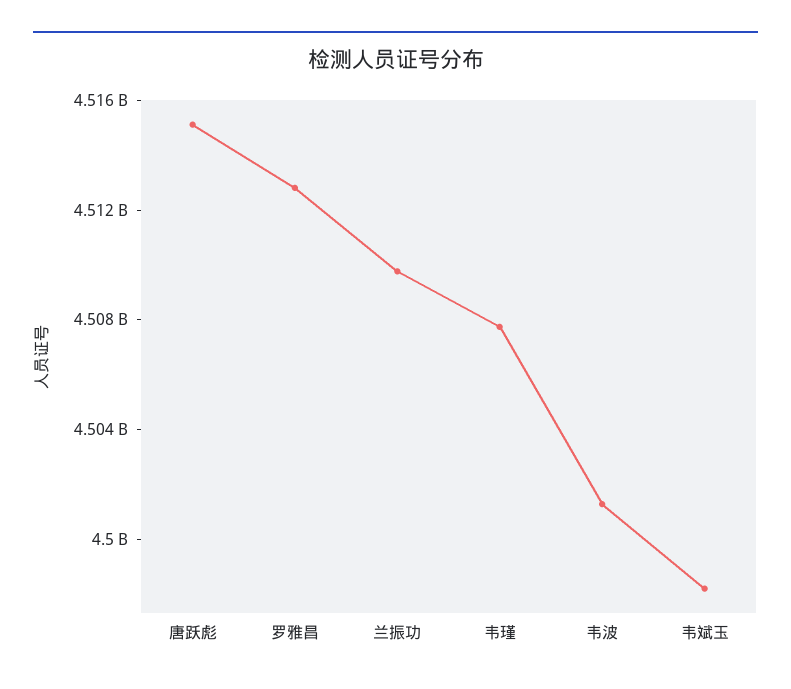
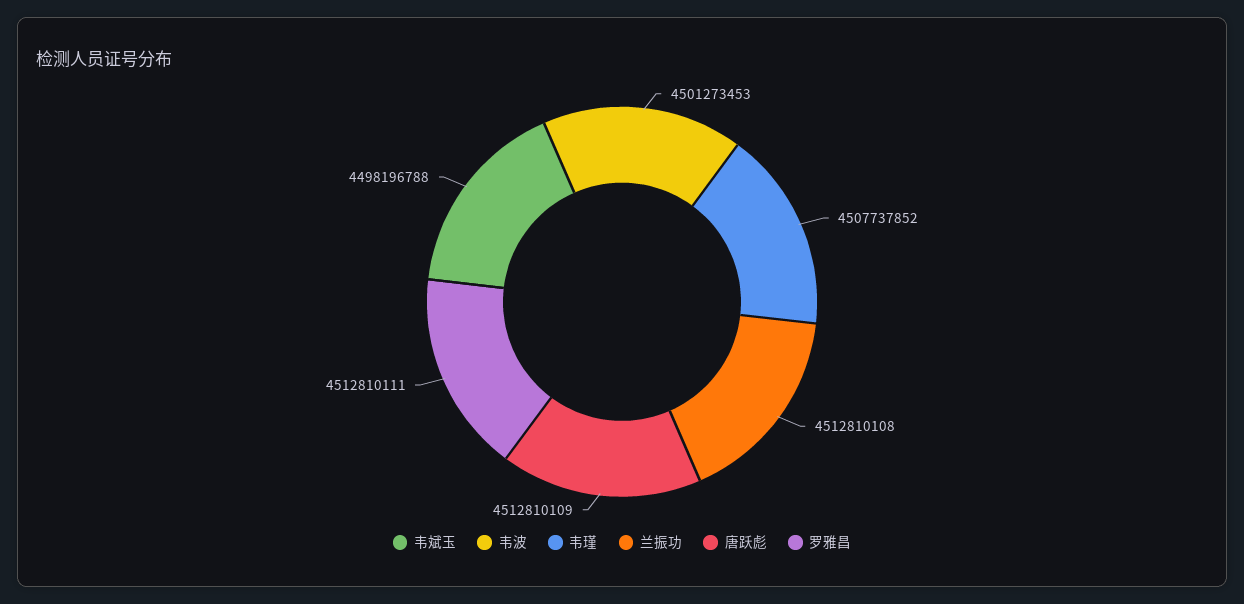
  {
-   "唐跃彪": 4515000000,
+   "唐跃彪": 4512810109,
    "罗雅昌": 4512810111,
-   "兰振功": 4510000000,
+   "兰振功": 4512810108,
    "韦瑾": 4507737852,
    "韦波": 4501273453,
    "韦斌玉": 4498196788
  }

